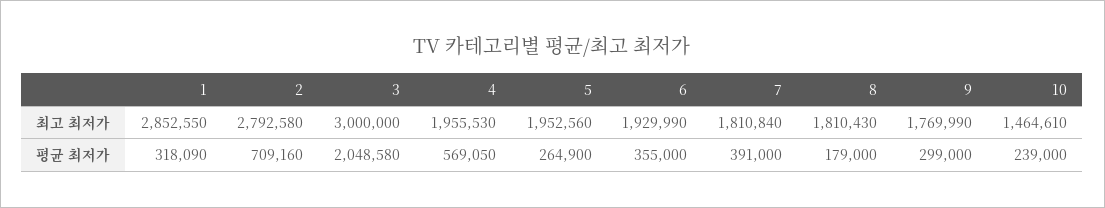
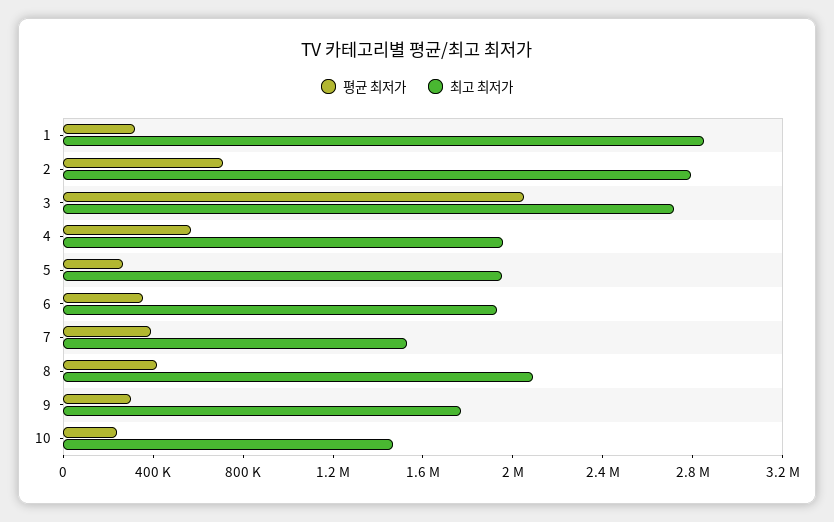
  {
    "최고 최저가": {
      "1": 2852550,
      "2": 2792580,
-     "3": 3000000,
+     "3": 2700000,
      "4": 1955530,
      "5": 1952560,
      "6": 1929990,
-     "7": 1810840,
+     "7": 1500000,
-     "8": 1810430,
+     "8": 2100000,
      "9": 1769990,
      "10": 1464610
    },
    "평균 최저가": {
      "1": 318090,
      "2": 709160,
      "3": 2048580,
      "4": 569050,
      "5": 264900,
      "6": 355000,
      "7": 391000,
-     "8": 179000,
+     "8": 400000,
      "9": 299000,
      "10": 239000
    }
  }

